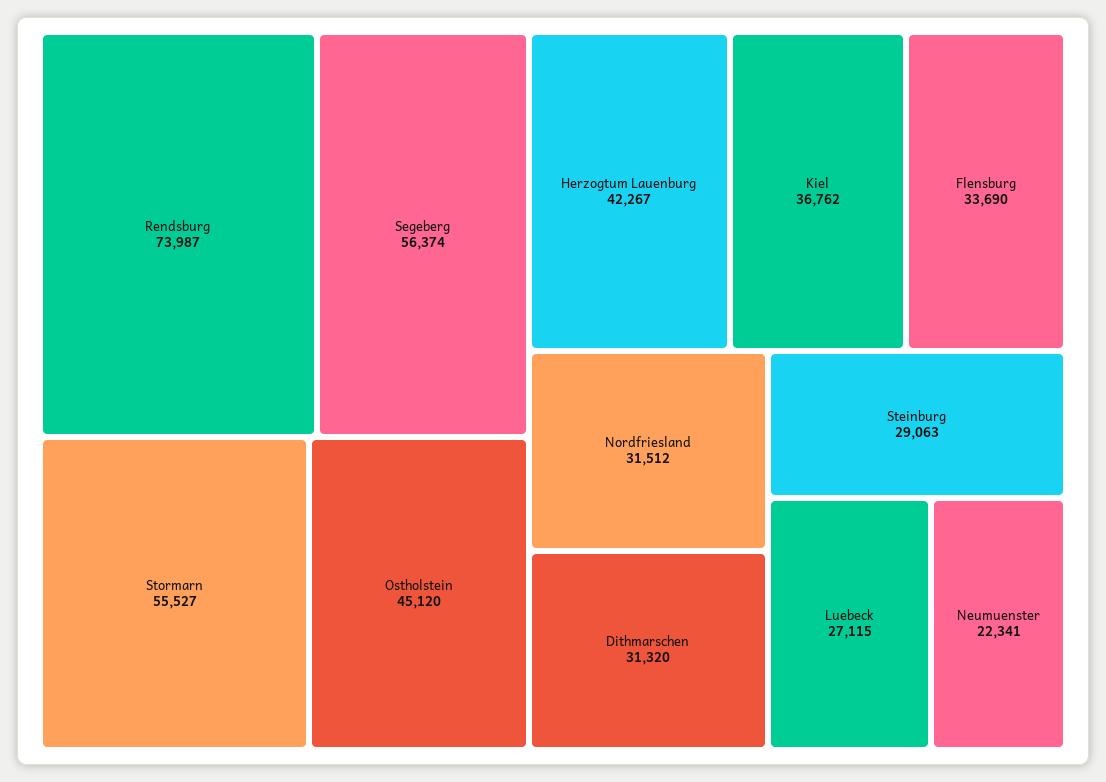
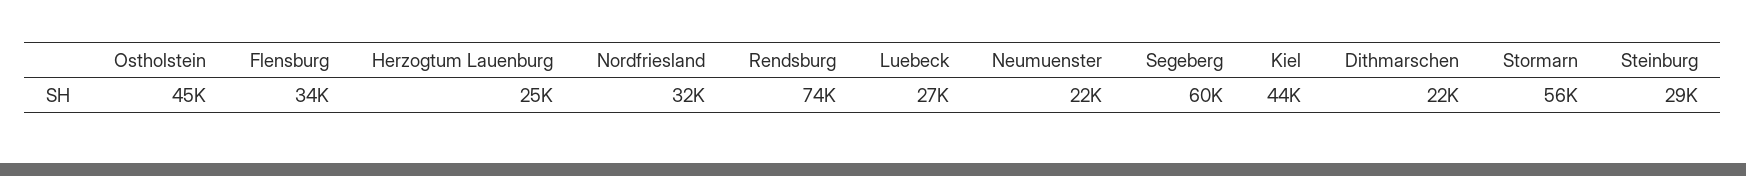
  {
    "Rendsburg": 73987,
-   "Segeberg": 56374,
+   "Segeberg": 60000,
    "Stormarn": 55527,
    "Ostholstein": 45120,
-   "Herzogtum Lauenburg": 42267,
+   "Herzogtum Lauenburg": 25000,
-   "Kiel": 36762,
+   "Kiel": 44000,
    "Flensburg": 33690,
    "Nordfriesland": 31512,
-   "Dithmarschen": 31320,
+   "Dithmarschen": 22000,
    "Steinburg": 29063,
    "Luebeck": 27115,
    "Neumuenster": 22341
  }

